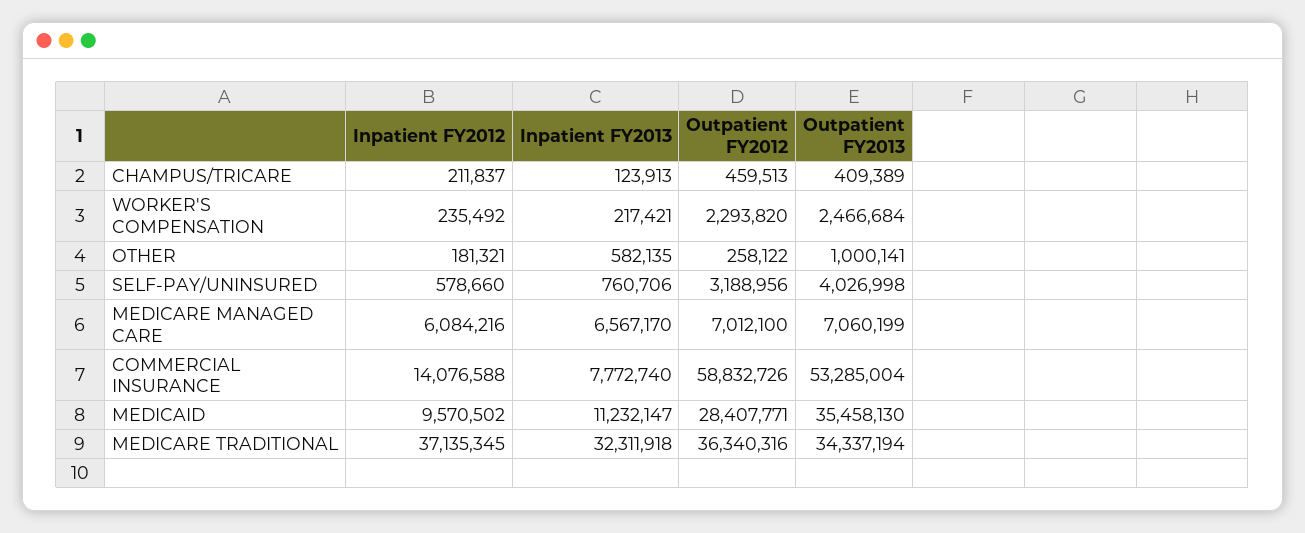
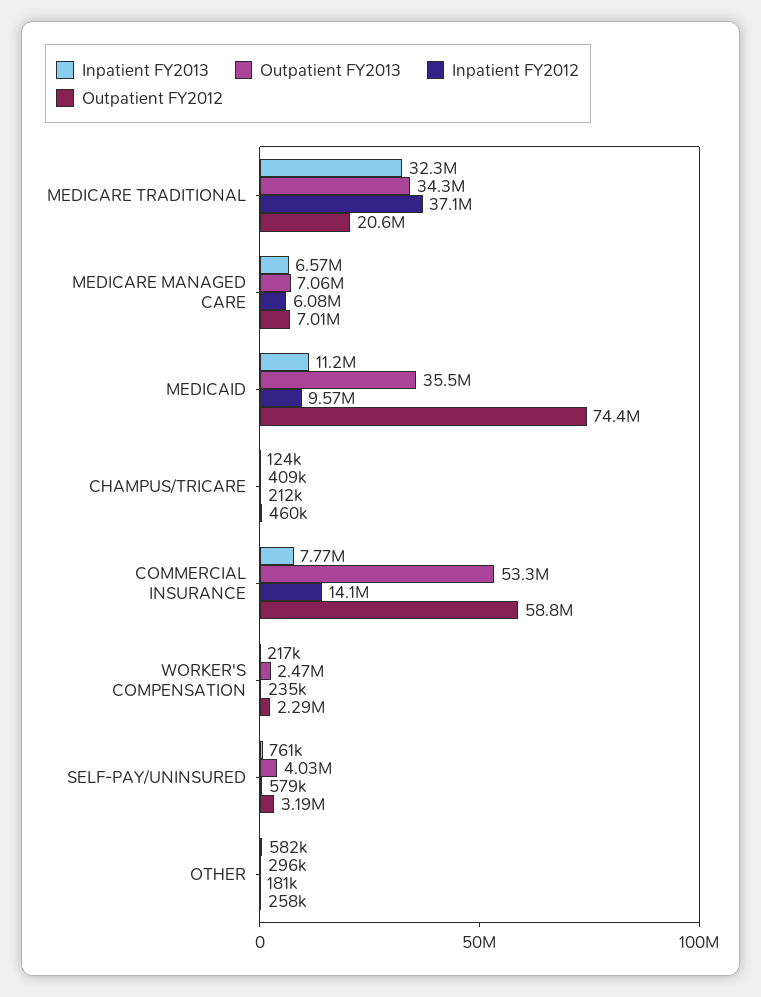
  {
    "Inpatient FY2012": {
      "CHAMPUS/TRICARE": 211837,
      "WORKER'S COMPENSATION": 235492,
      "OTHER": 181321,
      "SELF-PAY/UNINSURED": 578660,
      "MEDICARE MANAGED CARE": 6084216,
      "COMMERCIAL INSURANCE": 14076588,
      "MEDICAID": 9570502,
      "MEDICARE TRADITIONAL": 37135345
    },
    "Inpatient FY2013": {
      "CHAMPUS/TRICARE": 123913,
      "WORKER'S COMPENSATION": 217421,
      "OTHER": 582135,
      "SELF-PAY/UNINSURED": 760706,
      "MEDICARE MANAGED CARE": 6567170,
      "COMMERCIAL INSURANCE": 7772740,
      "MEDICAID": 11232147,
      "MEDICARE TRADITIONAL": 32311918
    },
    "Outpatient FY2012": {
      "CHAMPUS/TRICARE": 459513,
      "WORKER'S COMPENSATION": 2293820,
      "OTHER": 258122,
      "SELF-PAY/UNINSURED": 3188956,
      "MEDICARE MANAGED CARE": 7012100,
      "COMMERCIAL INSURANCE": 58832726,
-     "MEDICAID": 28407771,
+     "MEDICAID": 74400000,
-     "MEDICARE TRADITIONAL": 36340316
+     "MEDICARE TRADITIONAL": 20600000
    },
    "Outpatient FY2013": {
      "CHAMPUS/TRICARE": 409389,
      "WORKER'S COMPENSATION": 2466684,
-     "OTHER": 1000141,
+     "OTHER": 296000,
      "SELF-PAY/UNINSURED": 4026998,
      "MEDICARE MANAGED CARE": 7060199,
      "COMMERCIAL INSURANCE": 53285004,
      "MEDICAID": 35458130,
      "MEDICARE TRADITIONAL": 34337194
    }
  }

